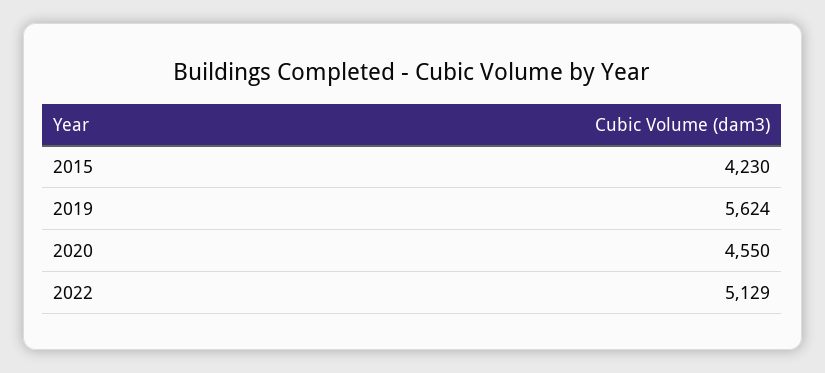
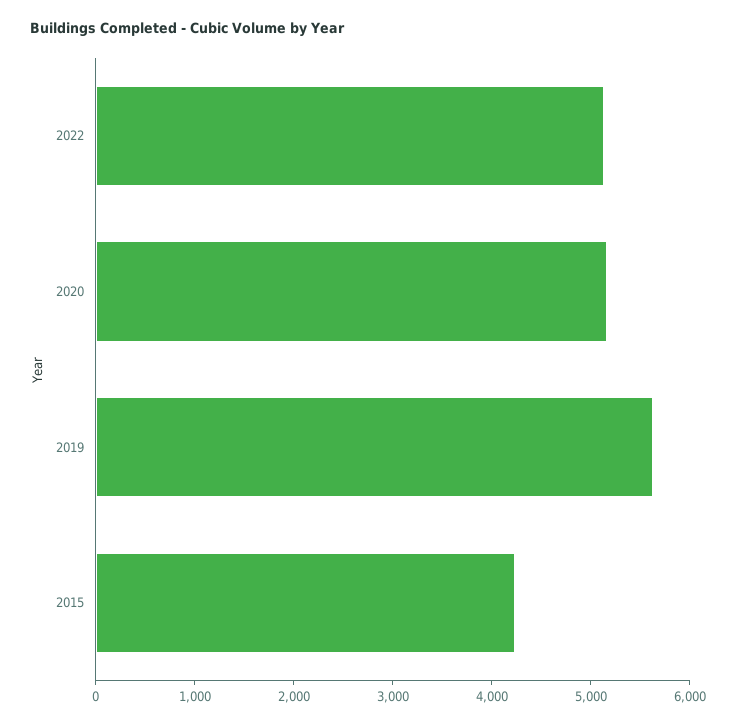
  {
    "2015": 4230,
    "2019": 5624,
-   "2020": 4550,
+   "2020": 5200,
    "2022": 5129
  }

